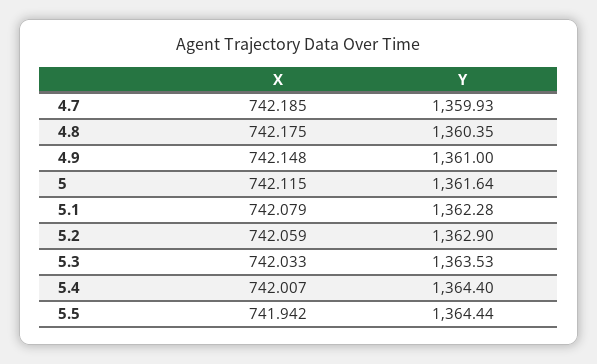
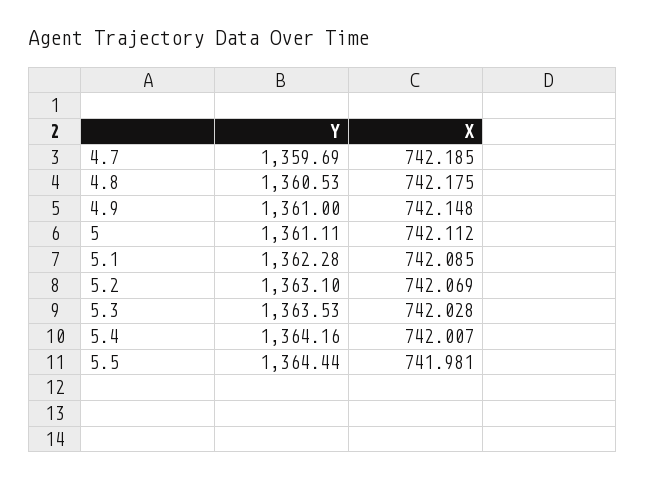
  {
    "X": {
      "4.7": 742.185,
      "4.8": 742.175,
      "4.9": 742.148,
-     "5": 742.115,
+     "5": 742.112,
-     "5.1": 742.079,
+     "5.1": 742.085,
-     "5.2": 742.059,
+     "5.2": 742.069,
-     "5.3": 742.033,
+     "5.3": 742.028,
      "5.4": 742.007,
-     "5.5": 741.942
+     "5.5": 741.981
    },
    "Y": {
-     "4.7": 1359.93,
+     "4.7": 1359.69,
-     "4.8": 1360.35,
+     "4.8": 1360.53,
      "4.9": 1361,
-     "5": 1361.64,
+     "5": 1361.11,
      "5.1": 1362.28,
-     "5.2": 1362.9,
+     "5.2": 1363.1,
      "5.3": 1363.53,
-     "5.4": 1364.4,
+     "5.4": 1364.16,
      "5.5": 1364.44
    }
  }

